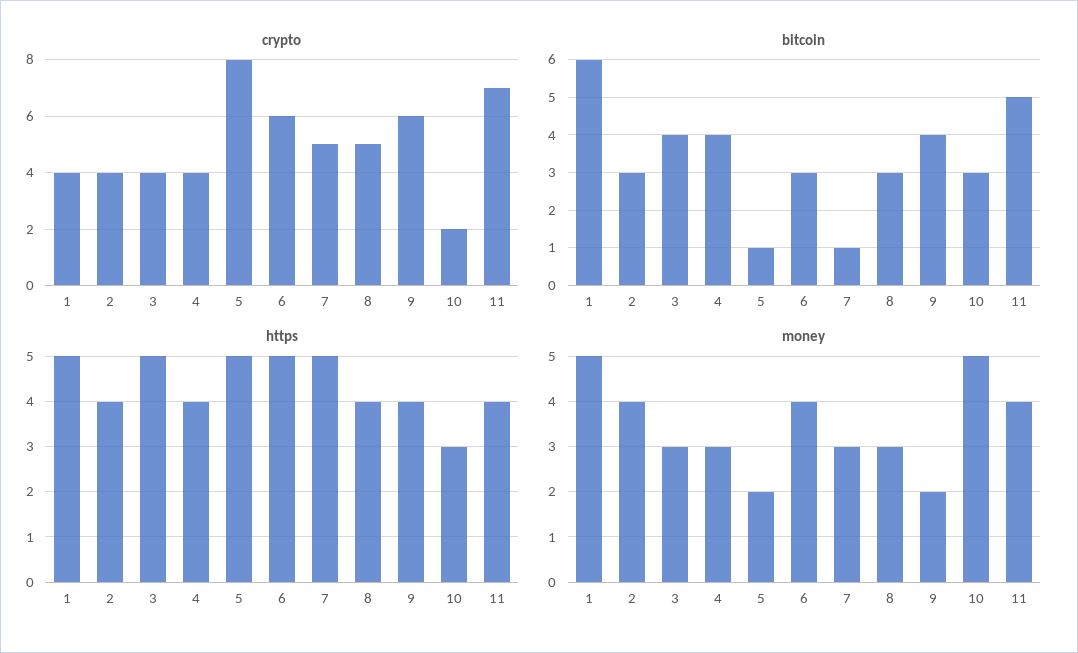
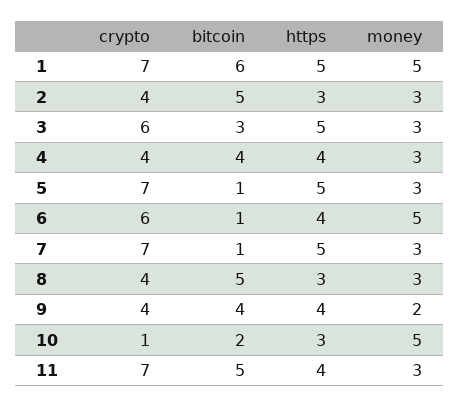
  {
    "crypto": {
-     "1": 4,
+     "1": 7,
      "2": 4,
-     "3": 4,
+     "3": 6,
      "4": 4,
-     "5": 8,
+     "5": 7,
      "6": 6,
-     "7": 5,
+     "7": 7,
-     "8": 5,
+     "8": 4,
-     "9": 6,
+     "9": 4,
-     "10": 2,
+     "10": 1,
      "11": 7
    },
    "bitcoin": {
      "1": 6,
-     "2": 3,
+     "2": 5,
-     "3": 4,
+     "3": 3,
      "4": 4,
      "5": 1,
-     "6": 3,
+     "6": 1,
      "7": 1,
-     "8": 3,
+     "8": 5,
      "9": 4,
-     "10": 3,
+     "10": 2,
      "11": 5
    },
    "https": {
      "1": 5,
-     "2": 4,
+     "2": 3,
      "3": 5,
      "4": 4,
      "5": 5,
-     "6": 5,
+     "6": 4,
      "7": 5,
-     "8": 4,
+     "8": 3,
      "9": 4,
      "10": 3,
      "11": 4
    },
    "money": {
      "1": 5,
-     "2": 4,
+     "2": 3,
      "3": 3,
      "4": 3,
-     "5": 2,
+     "5": 3,
-     "6": 4,
+     "6": 5,
      "7": 3,
      "8": 3,
      "9": 2,
      "10": 5,
-     "11": 4
+     "11": 3
    }
  }

